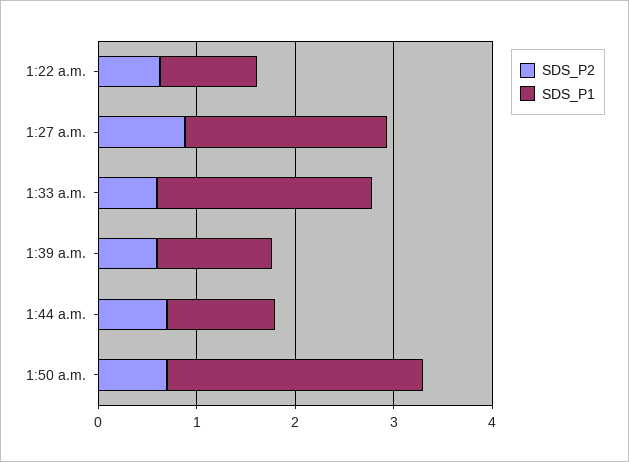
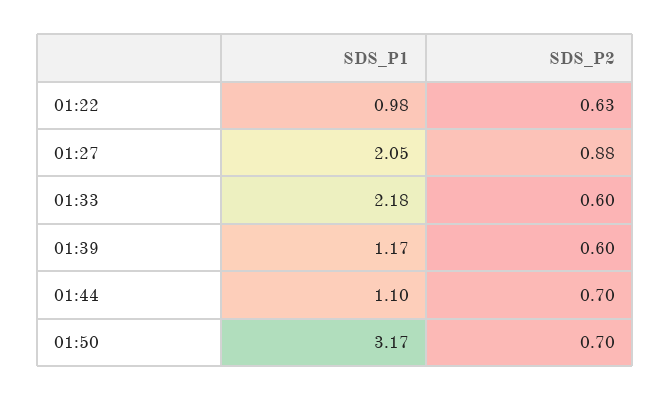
  {
    "SDS_P2": {
      "1:22 a.m.": 0.63,
      "1:27 a.m.": 0.88,
      "1:33 a.m.": 0.6,
      "1:39 a.m.": 0.6,
      "1:44 a.m.": 0.7,
      "1:50 a.m.": 0.7
    },
    "SDS_P1": {
      "1:22 a.m.": 0.98,
      "1:27 a.m.": 2.05,
      "1:33 a.m.": 2.18,
      "1:39 a.m.": 1.17,
      "1:44 a.m.": 1.1,
-     "1:50 a.m.": 2.6
+     "1:50 a.m.": 3.17
    }
  }

